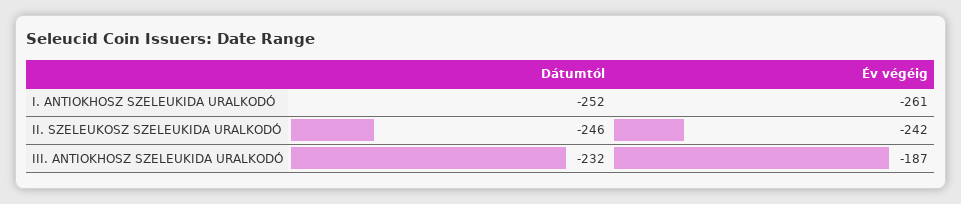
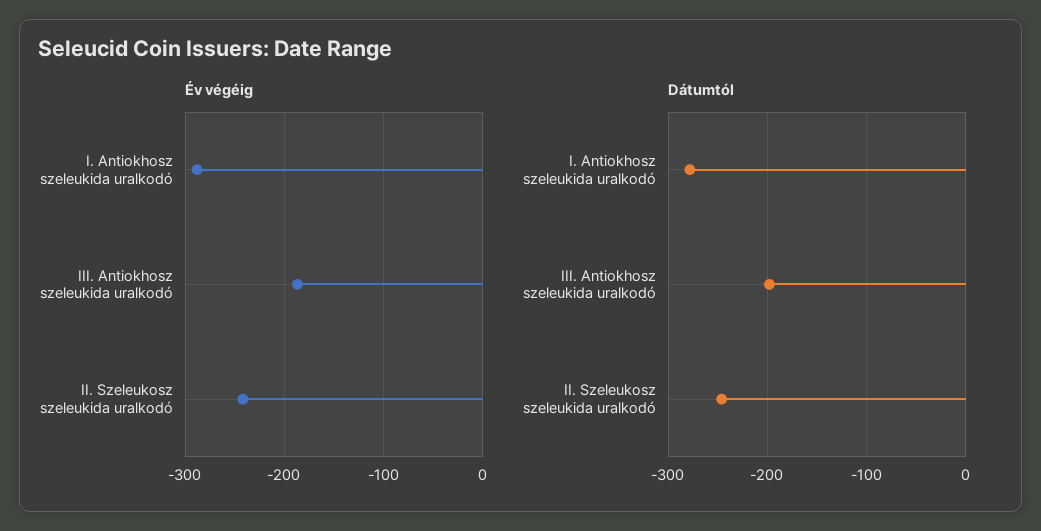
  {
    "Dátumtól": {
-     "I. ANTIOKHOSZ SZELEUKIDA URALKODÓ": -252,
+     "I. ANTIOKHOSZ SZELEUKIDA URALKODÓ": -280,
      "II. SZELEUKOSZ SZELEUKIDA URALKODÓ": -246,
-     "III. ANTIOKHOSZ SZELEUKIDA URALKODÓ": -232
+     "III. ANTIOKHOSZ SZELEUKIDA URALKODÓ": -200
    },
    "Év végéig": {
-     "I. ANTIOKHOSZ SZELEUKIDA URALKODÓ": -261,
+     "I. ANTIOKHOSZ SZELEUKIDA URALKODÓ": -290,
      "II. SZELEUKOSZ SZELEUKIDA URALKODÓ": -242,
      "III. ANTIOKHOSZ SZELEUKIDA URALKODÓ": -187
    }
  }

